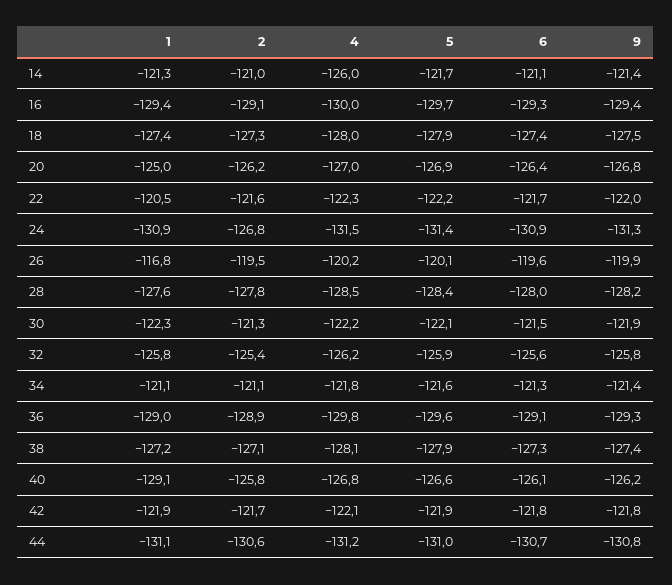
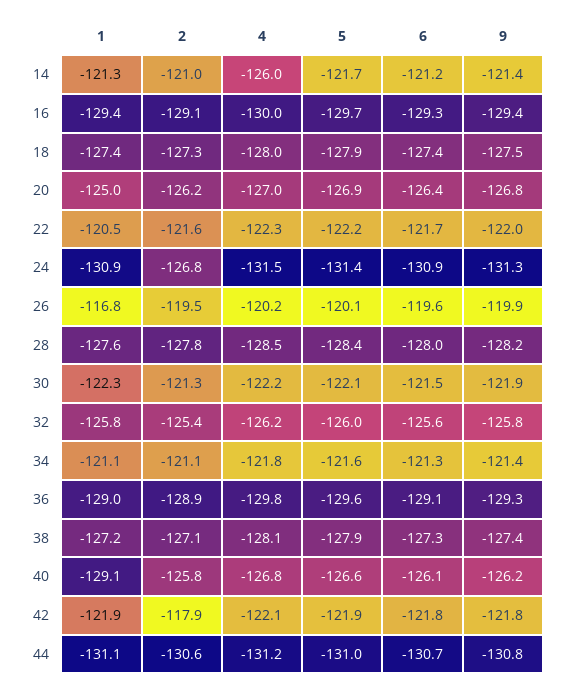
  {
    "1": {
      "14": -121.3,
      "16": -129.4,
      "18": -127.4,
      "20": -125,
      "22": -120.5,
      "24": -130.9,
      "26": -116.8,
      "28": -127.6,
      "30": -122.3,
      "32": -125.8,
      "34": -121.1,
      "36": -129,
      "38": -127.2,
      "40": -129.1,
      "42": -121.9,
      "44": -131.1
    },
    "2": {
      "14": -121,
      "16": -129.1,
      "18": -127.3,
      "20": -126.2,
      "22": -121.6,
      "24": -126.8,
      "26": -119.5,
      "28": -127.8,
      "30": -121.3,
      "32": -125.4,
      "34": -121.1,
      "36": -128.9,
      "38": -127.1,
      "40": -125.8,
-     "42": -121.7,
+     "42": -117.9,
      "44": -130.6
    },
    "4": {
      "14": -126,
      "16": -130,
      "18": -128,
      "20": -127,
      "22": -122.3,
      "24": -131.5,
      "26": -120.2,
      "28": -128.5,
      "30": -122.2,
      "32": -126.2,
      "34": -121.8,
      "36": -129.8,
      "38": -128.1,
      "40": -126.8,
      "42": -122.1,
      "44": -131.2
    },
    "5": {
      "14": -121.7,
      "16": -129.7,
      "18": -127.9,
      "20": -126.9,
      "22": -122.2,
      "24": -131.4,
      "26": -120.1,
      "28": -128.4,
      "30": -122.1,
-     "32": -125.9,
+     "32": -126,
      "34": -121.6,
      "36": -129.6,
      "38": -127.9,
      "40": -126.6,
      "42": -121.9,
      "44": -131
    },
    "6": {
-     "14": -121.1,
+     "14": -121.2,
      "16": -129.3,
      "18": -127.4,
      "20": -126.4,
      "22": -121.7,
      "24": -130.9,
      "26": -119.6,
      "28": -128,
      "30": -121.5,
      "32": -125.6,
      "34": -121.3,
      "36": -129.1,
      "38": -127.3,
      "40": -126.1,
      "42": -121.8,
      "44": -130.7
    },
    "9": {
      "14": -121.4,
      "16": -129.4,
      "18": -127.5,
      "20": -126.8,
      "22": -122,
      "24": -131.3,
      "26": -119.9,
      "28": -128.2,
      "30": -121.9,
      "32": -125.8,
      "34": -121.4,
      "36": -129.3,
      "38": -127.4,
      "40": -126.2,
      "42": -121.8,
      "44": -130.8
    }
  }

